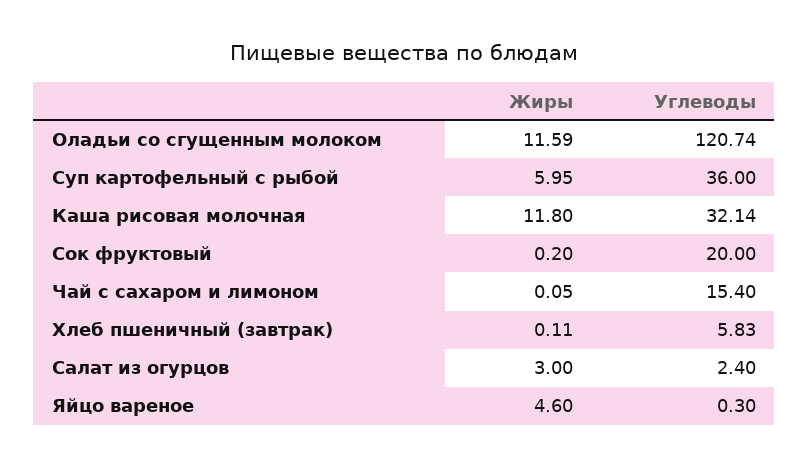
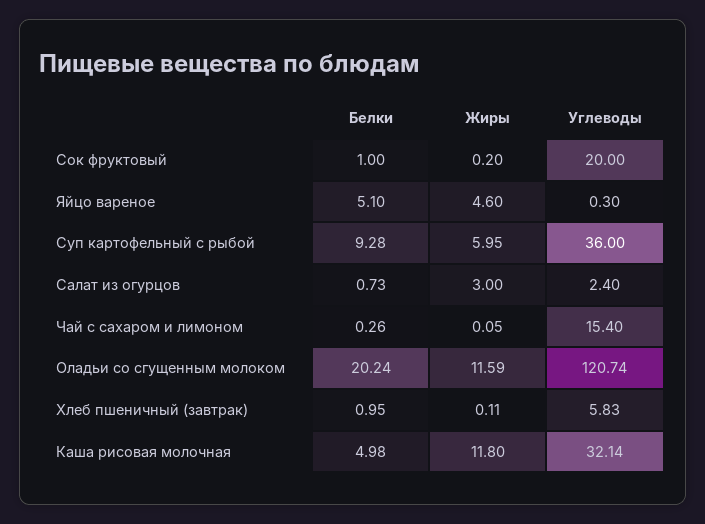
  {
    "Жиры": {
      "Оладьи со сгущенным молоком": 11.59,
      "Суп картофельный с рыбой": 5.95,
      "Каша рисовая молочная": 11.8,
      "Сок фруктовый": 0.2,
      "Чай с сахаром и лимоном": 0.05,
      "Хлеб пшеничный (завтрак)": 0.11,
      "Салат из огурцов": 3,
      "Яйцо вареное": 4.6
    },
    "Углеводы": {
      "Оладьи со сгущенным молоком": 120.74,
      "Суп картофельный с рыбой": 36,
      "Каша рисовая молочная": 32.14,
      "Сок фруктовый": 20,
      "Чай с сахаром и лимоном": 15.4,
      "Хлеб пшеничный (завтрак)": 5.83,
      "Салат из огурцов": 2.4,
      "Яйцо вареное": 0.3
-   }
+   },
+   "Белки": {
+     "Сок фруктовый": 1,
+     "Яйцо вареное": 5.1,
+     "Суп картофельный с рыбой": 9.28,
+     "Салат из огурцов": 0.73,
+     "Чай с сахаром и лимоном": 0.26,
+     "Оладьи со сгущенным молоком": 20.24,
+     "Хлеб пшеничный (завтрак)": 0.95,
+     "Каша рисовая молочная": 4.98
+   }
  }

